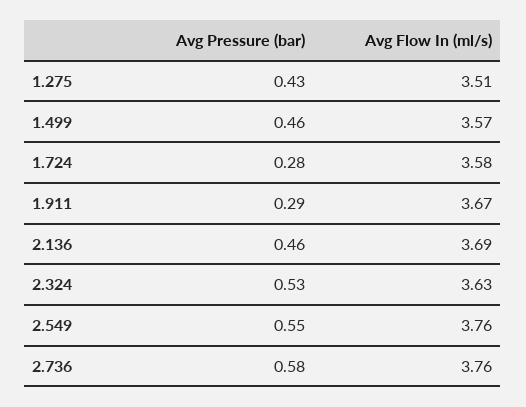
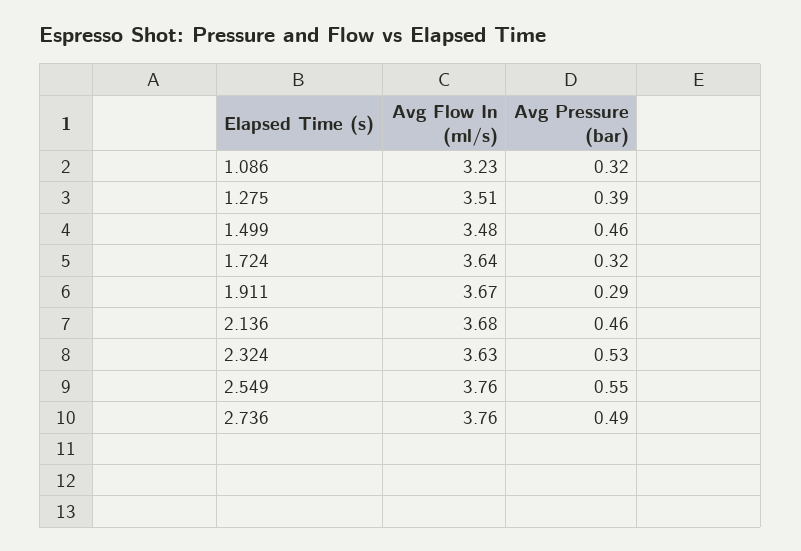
  {
    "Avg Pressure (bar)": {
-     "1.275": 0.43,
+     "1.275": 0.39,
      "1.499": 0.46,
-     "1.724": 0.28,
+     "1.724": 0.32,
      "1.911": 0.29,
      "2.136": 0.46,
      "2.324": 0.53,
      "2.549": 0.55,
-     "2.736": 0.58
+     "2.736": 0.49,
+     "1.086": 0.32
    },
    "Avg Flow In (ml/s)": {
      "1.275": 3.51,
-     "1.499": 3.57,
+     "1.499": 3.48,
-     "1.724": 3.58,
+     "1.724": 3.64,
      "1.911": 3.67,
-     "2.136": 3.69,
+     "2.136": 3.68,
      "2.324": 3.63,
      "2.549": 3.76,
-     "2.736": 3.76
+     "2.736": 3.76,
+     "1.086": 3.23
    }
  }

